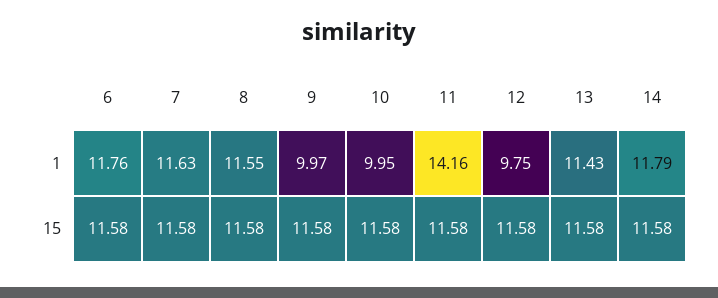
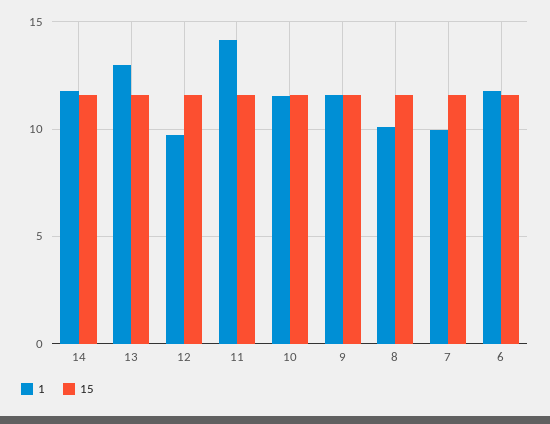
  {
    "1": {
      "6": 11.76,
-     "7": 11.63,
+     "7": 10,
-     "8": 11.55,
+     "8": 10,
-     "9": 9.97,
+     "9": 11.5,
-     "10": 9.95,
+     "10": 11.5,
      "11": 14.16,
      "12": 9.75,
-     "13": 11.43,
+     "13": 13,
      "14": 11.79
    },
    "15": {
      "6": 11.58,
      "7": 11.58,
      "8": 11.58,
      "9": 11.58,
      "10": 11.58,
      "11": 11.58,
      "12": 11.58,
      "13": 11.58,
      "14": 11.58
    }
  }

